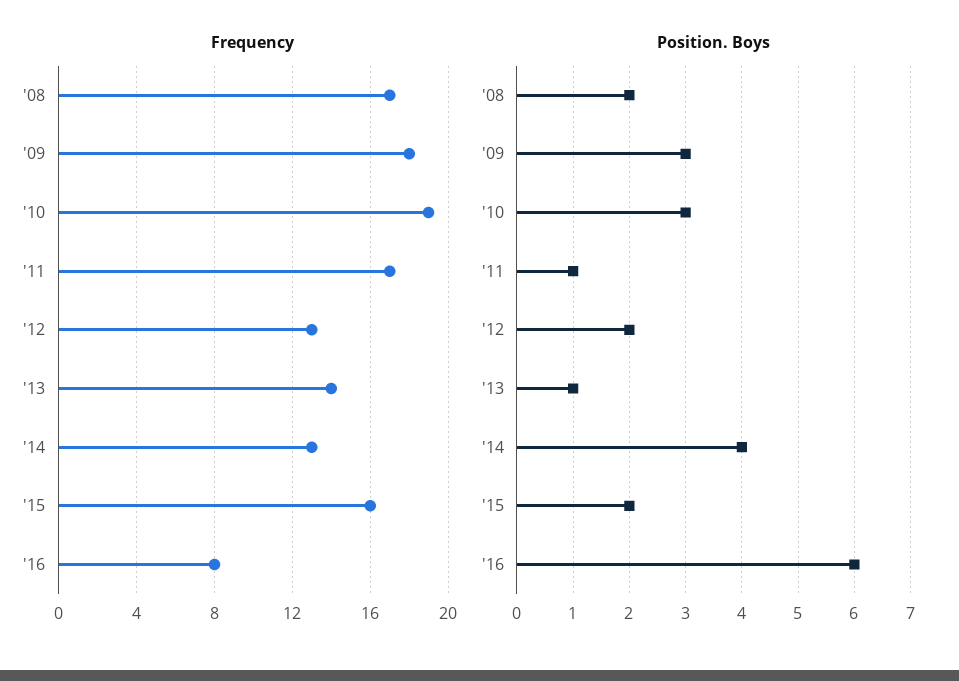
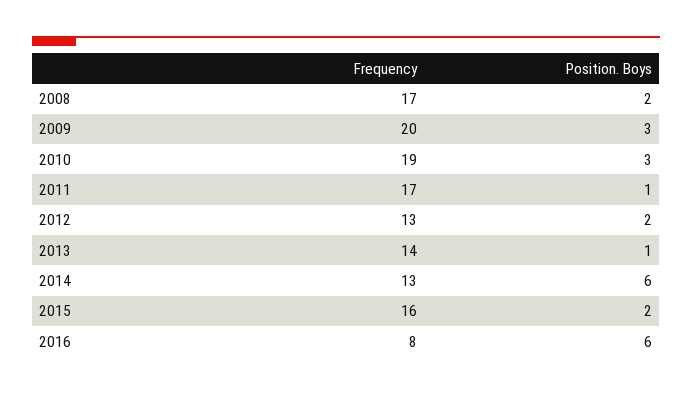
  {
    "Frequency": {
      "'08": 17,
-     "'09": 18,
+     "'09": 20,
      "'10": 19,
      "'11": 17,
      "'12": 13,
      "'13": 14,
      "'14": 13,
      "'15": 16,
      "'16": 8
    },
    "Position. Boys": {
      "'08": 2,
      "'09": 3,
      "'10": 3,
      "'11": 1,
      "'12": 2,
      "'13": 1,
-     "'14": 4,
+     "'14": 6,
      "'15": 2,
      "'16": 6
    }
  }

